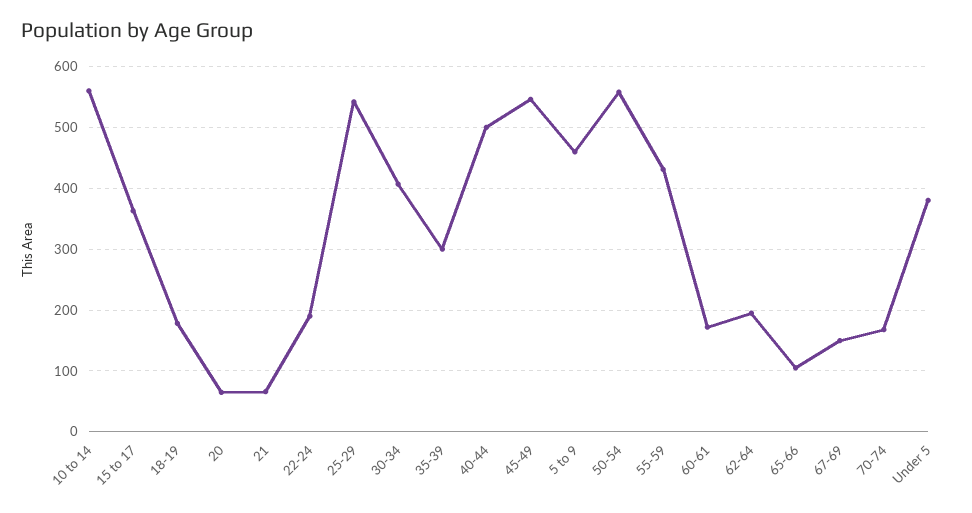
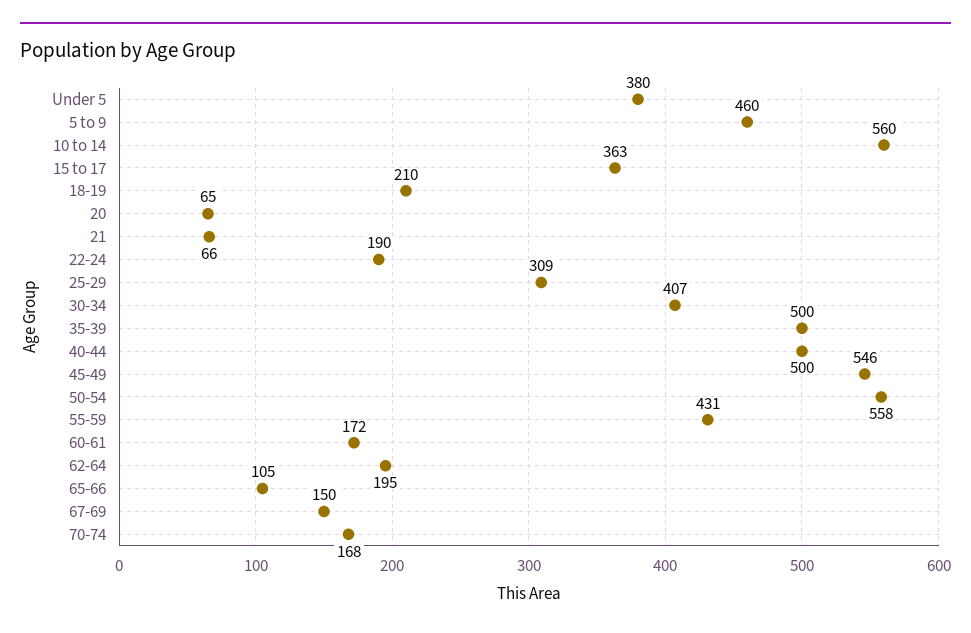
  {
    "10 to 14": 560,
    "15 to 17": 363,
-   "18-19": 180,
+   "18-19": 210,
    "20": 65,
    "21": 66,
    "22-24": 190,
-   "25-29": 540,
+   "25-29": 309,
    "30-34": 407,
-   "35-39": 300,
+   "35-39": 500,
    "40-44": 500,
    "45-49": 546,
    "5 to 9": 460,
    "50-54": 558,
    "55-59": 431,
    "60-61": 172,
    "62-64": 195,
    "65-66": 105,
    "67-69": 150,
    "70-74": 168,
    "Under 5": 380
  }

